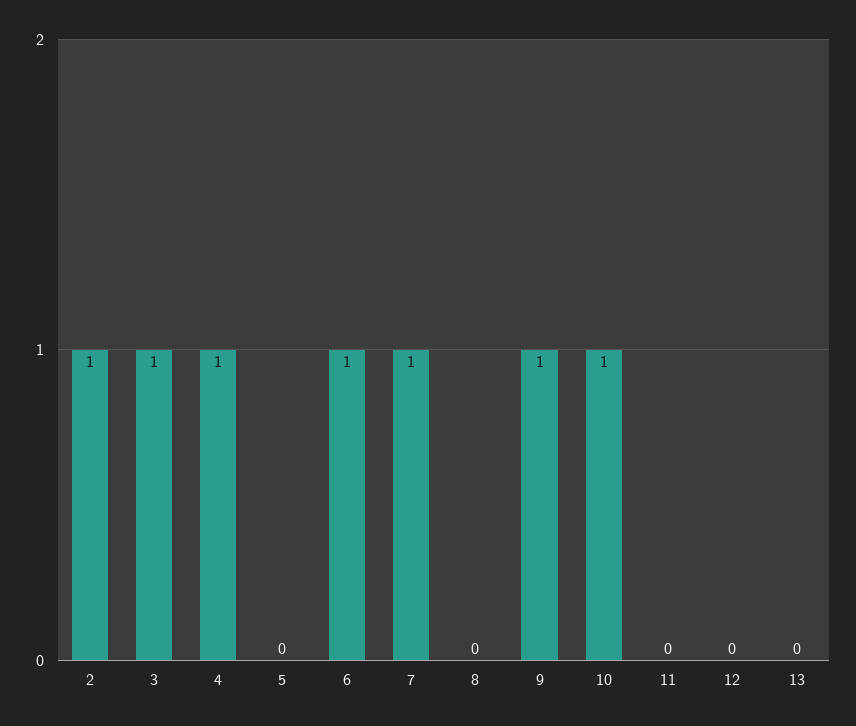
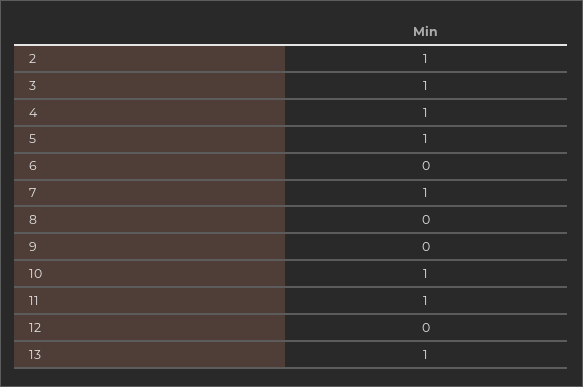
  {
    "2": 1,
    "3": 1,
    "4": 1,
-   "5": 0,
+   "5": 1,
-   "6": 1,
+   "6": 0,
    "7": 1,
    "8": 0,
-   "9": 1,
+   "9": 0,
    "10": 1,
-   "11": 0,
+   "11": 1,
    "12": 0,
-   "13": 0
+   "13": 1
  }

